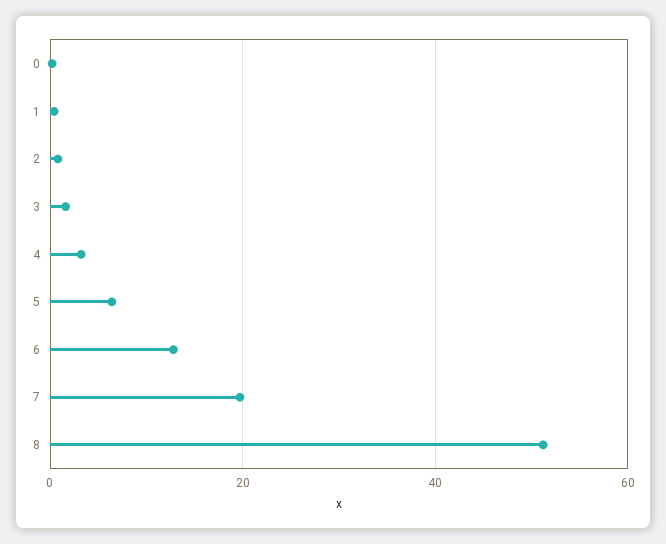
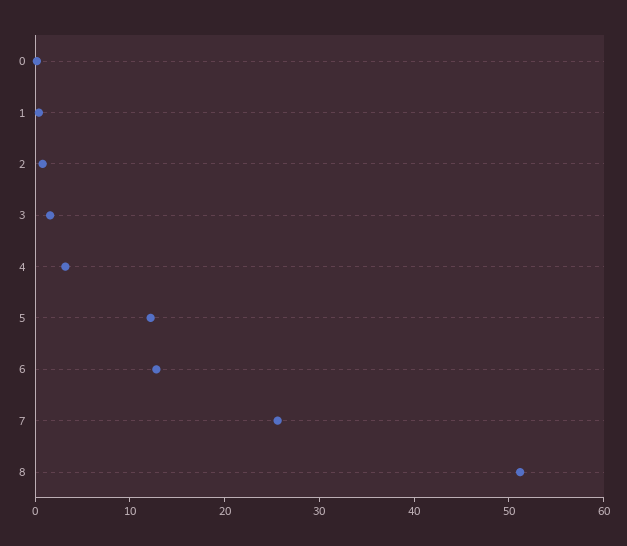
  {
    "0": 0,
    "1": 0,
    "2": 0,
    "3": 2,
    "4": 4,
-   "5": 6,
+   "5": 12,
    "6": 12,
-   "7": 20,
+   "7": 26,
    "8": 52
  }

